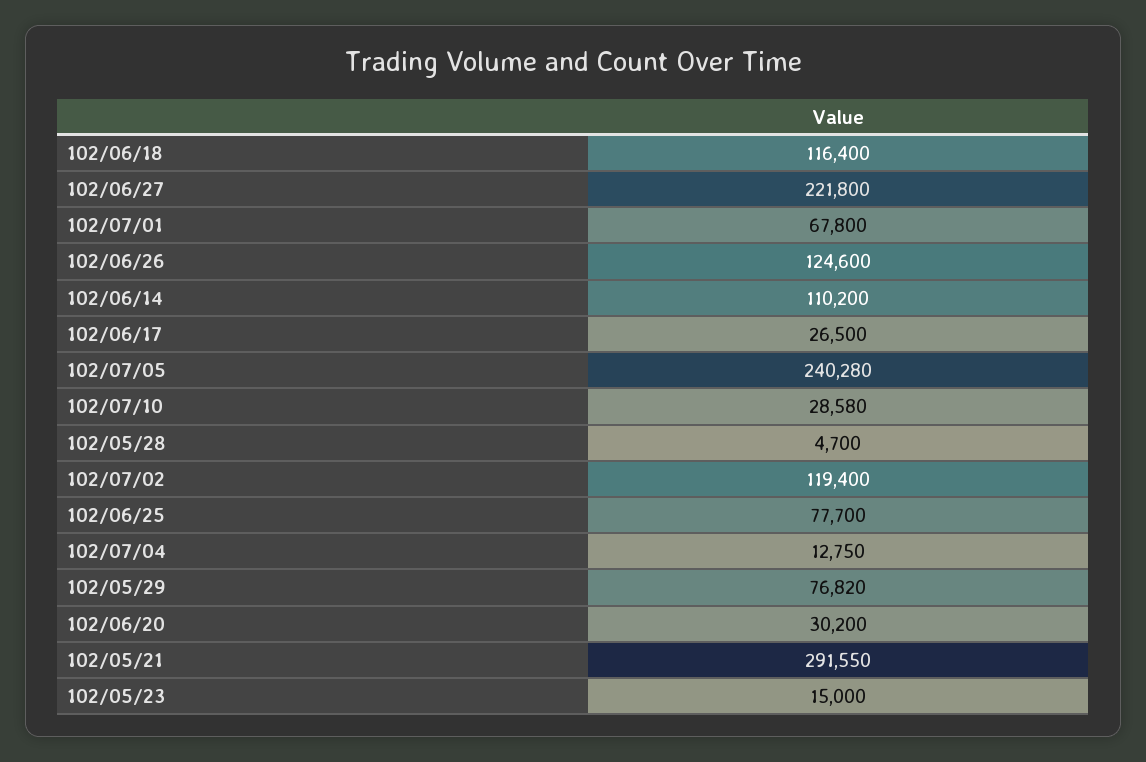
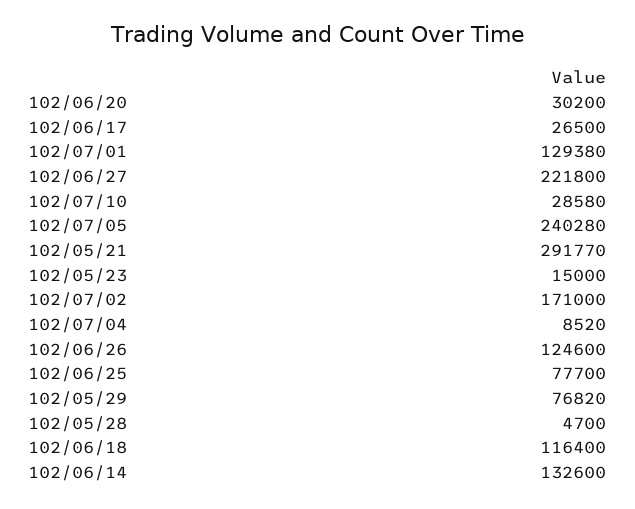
  {
    "102/06/18": 116400,
    "102/06/27": 221800,
-   "102/07/01": 67800,
+   "102/07/01": 129380,
    "102/06/26": 124600,
-   "102/06/14": 110200,
+   "102/06/14": 132600,
    "102/06/17": 26500,
    "102/07/05": 240280,
    "102/07/10": 28580,
    "102/05/28": 4700,
-   "102/07/02": 119400,
+   "102/07/02": 171000,
    "102/06/25": 77700,
-   "102/07/04": 12750,
+   "102/07/04": 8520,
    "102/05/29": 76820,
    "102/06/20": 30200,
-   "102/05/21": 291550,
+   "102/05/21": 291770,
    "102/05/23": 15000
  }

